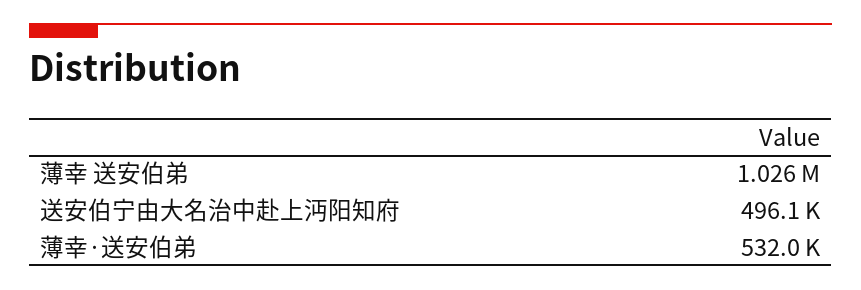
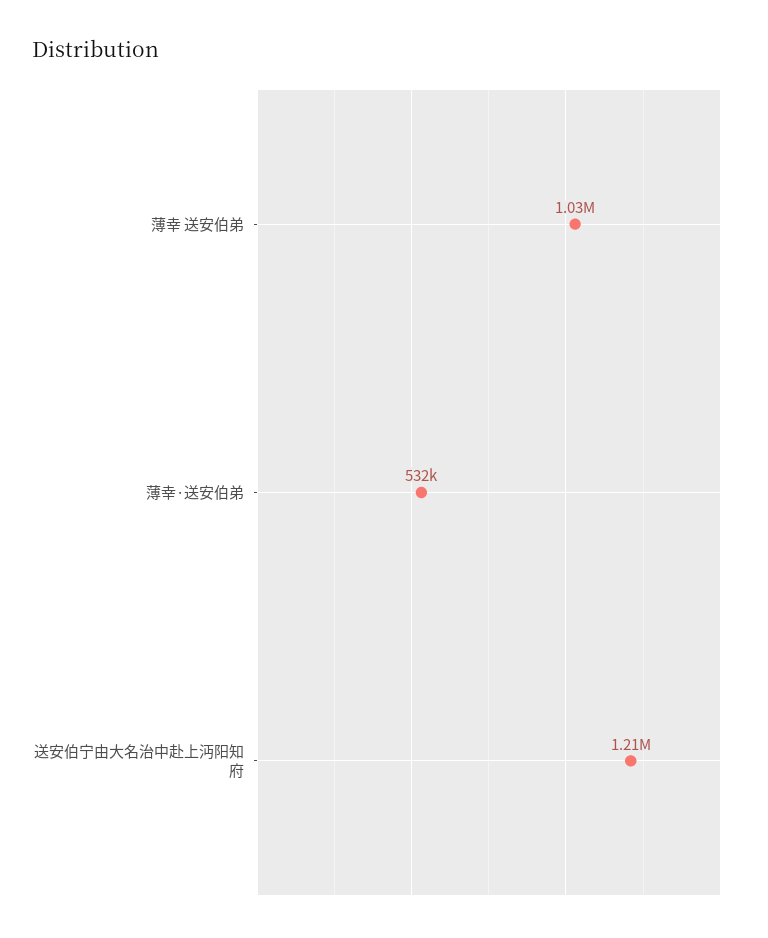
  {
    "薄幸 送安伯弟": 1026000,
-   "送安伯宁由大名治中赴上沔阳知府": 496100,
+   "送安伯宁由大名治中赴上沔阳知府": 1210000,
    "薄幸·送安伯弟": 532000
  }

